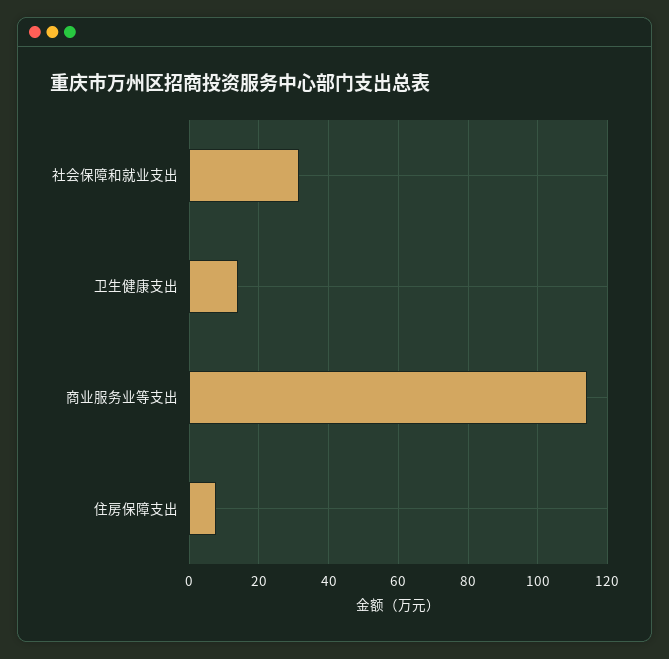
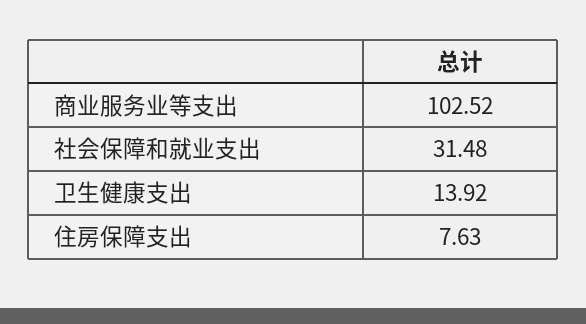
  {
    "社会保障和就业支出": 31.48,
    "卫生健康支出": 13.92,
-   "商业服务业等支出": 114,
+   "商业服务业等支出": 102.52,
    "住房保障支出": 7.63
  }

